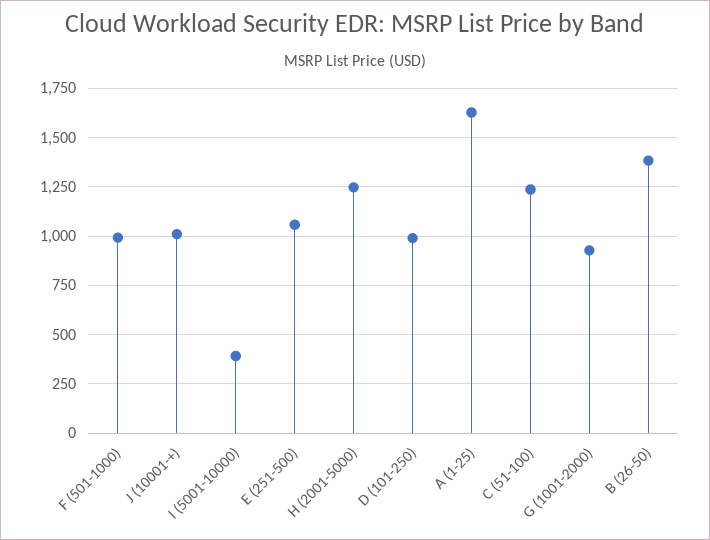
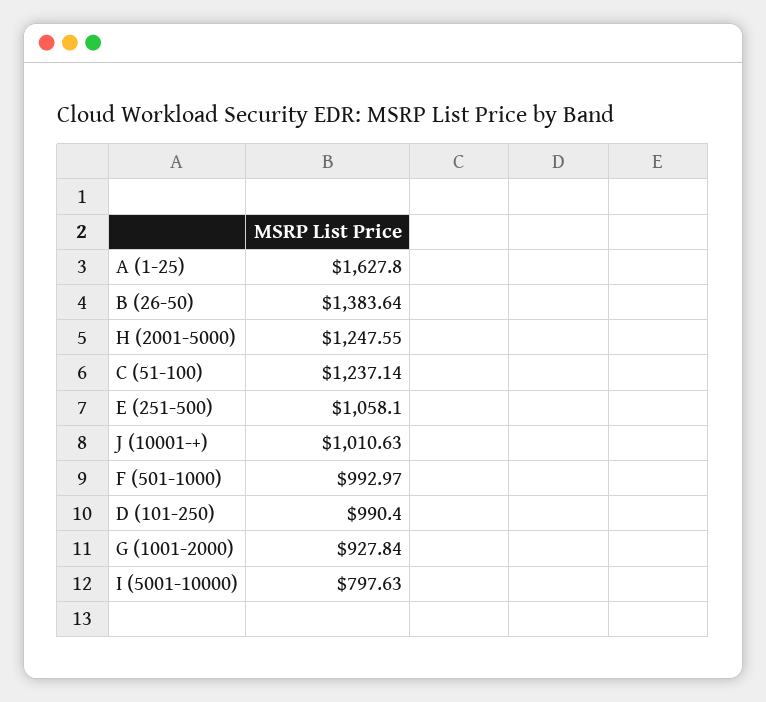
  {
    "F (501-1000)": 992.97,
    "J (10001-+)": 1010.63,
-   "I (5001-10000)": 400,
+   "I (5001-10000)": 797.63,
    "E (251-500)": 1058.1,
    "H (2001-5000)": 1247.55,
    "D (101-250)": 990.4,
    "A (1-25)": 1627.8,
    "C (51-100)": 1237.14,
    "G (1001-2000)": 927.84,
    "B (26-50)": 1383.64
  }

